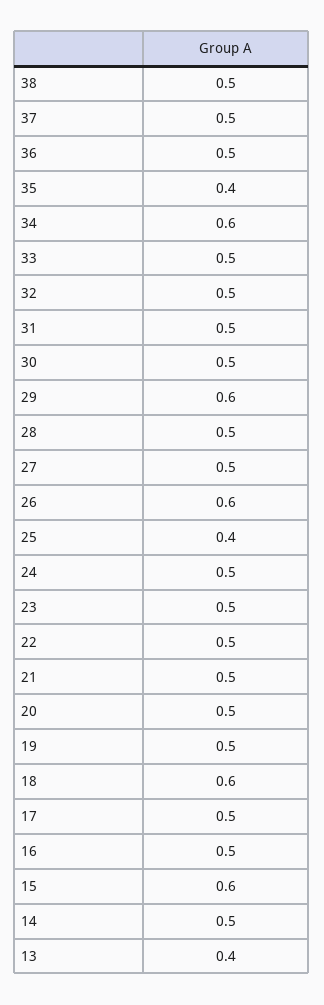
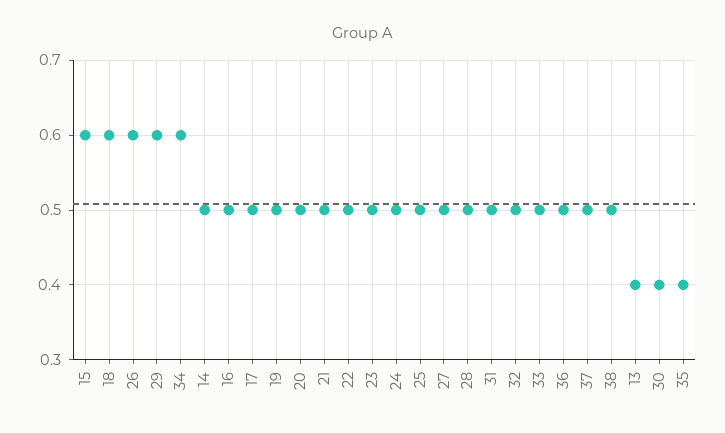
  {
    "38": 0.5,
    "37": 0.5,
    "36": 0.5,
    "35": 0.4,
    "34": 0.6,
    "33": 0.5,
    "32": 0.5,
    "31": 0.5,
-   "30": 0.5,
+   "30": 0.4,
    "29": 0.6,
    "28": 0.5,
    "27": 0.5,
    "26": 0.6,
-   "25": 0.4,
+   "25": 0.5,
    "24": 0.5,
    "23": 0.5,
    "22": 0.5,
    "21": 0.5,
    "20": 0.5,
    "19": 0.5,
    "18": 0.6,
    "17": 0.5,
    "16": 0.5,
    "15": 0.6,
    "14": 0.5,
    "13": 0.4
  }

